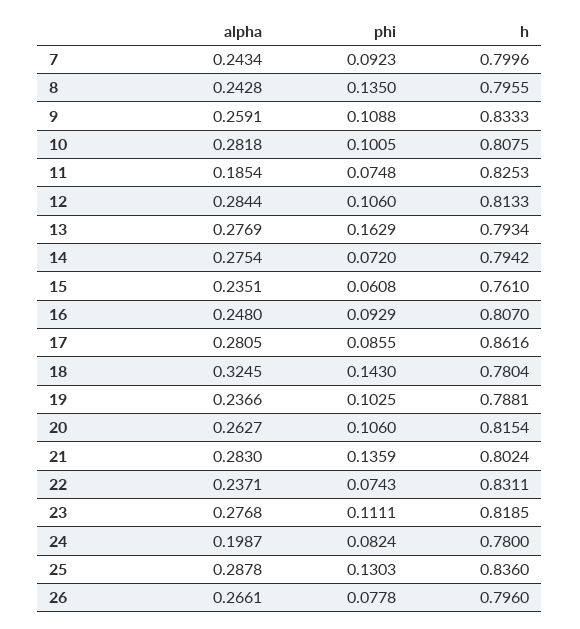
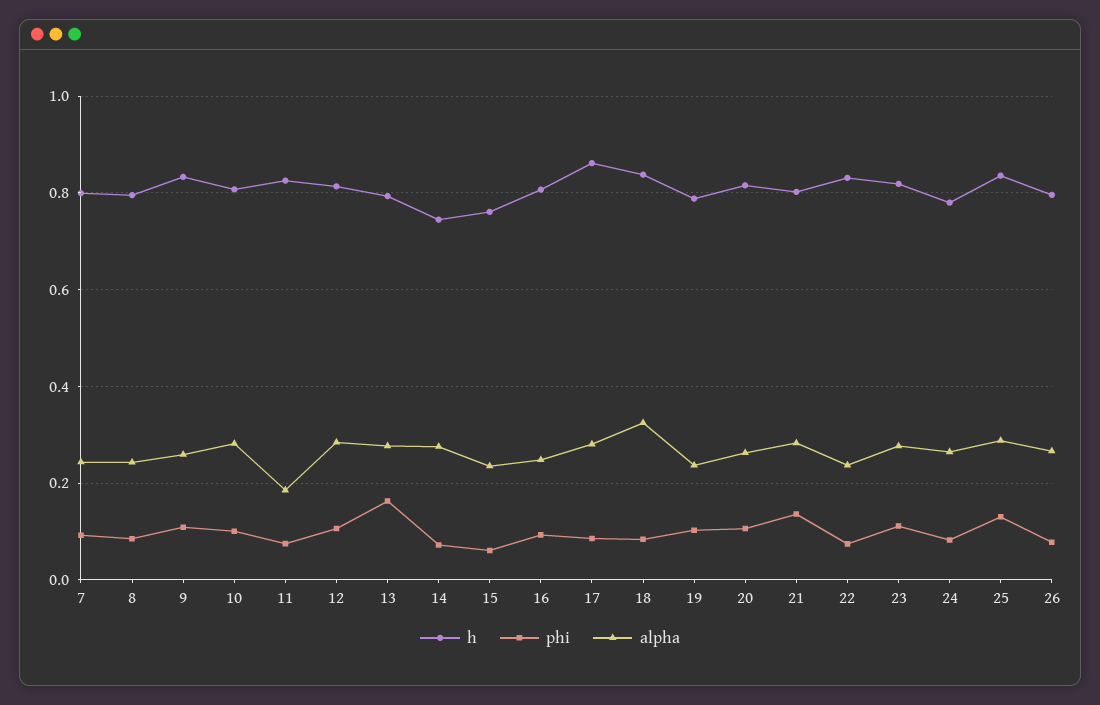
  {
    "alpha": {
      "7": 0.2434,
      "8": 0.2428,
      "9": 0.2591,
      "10": 0.2818,
      "11": 0.1854,
      "12": 0.2844,
      "13": 0.2769,
      "14": 0.2754,
      "15": 0.2351,
      "16": 0.248,
      "17": 0.2805,
      "18": 0.3245,
      "19": 0.2366,
      "20": 0.2627,
      "21": 0.283,
      "22": 0.2371,
      "23": 0.2768,
-     "24": 0.1987,
+     "24": 0.26,
      "25": 0.2878,
      "26": 0.2661
    },
    "phi": {
      "7": 0.0923,
-     "8": 0.135,
+     "8": 0.08,
      "9": 0.1088,
      "10": 0.1005,
      "11": 0.0748,
      "12": 0.106,
      "13": 0.1629,
      "14": 0.072,
      "15": 0.0608,
      "16": 0.0929,
      "17": 0.0855,
-     "18": 0.143,
+     "18": 0.08,
      "19": 0.1025,
      "20": 0.106,
      "21": 0.1359,
      "22": 0.0743,
      "23": 0.1111,
      "24": 0.0824,
      "25": 0.1303,
      "26": 0.0778
    },
    "h": {
      "7": 0.7996,
      "8": 0.7955,
      "9": 0.8333,
      "10": 0.8075,
      "11": 0.8253,
      "12": 0.8133,
      "13": 0.7934,
-     "14": 0.7942,
+     "14": 0.74,
      "15": 0.761,
      "16": 0.807,
      "17": 0.8616,
-     "18": 0.7804,
+     "18": 0.84,
      "19": 0.7881,
      "20": 0.8154,
      "21": 0.8024,
      "22": 0.8311,
      "23": 0.8185,
      "24": 0.78,
      "25": 0.836,
      "26": 0.796
    }
  }

